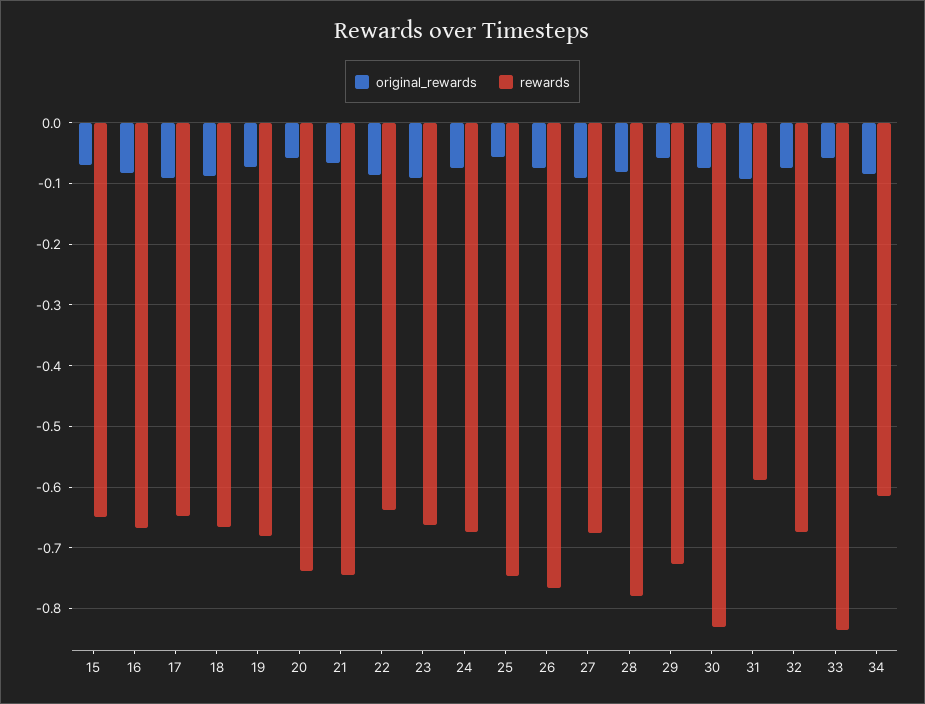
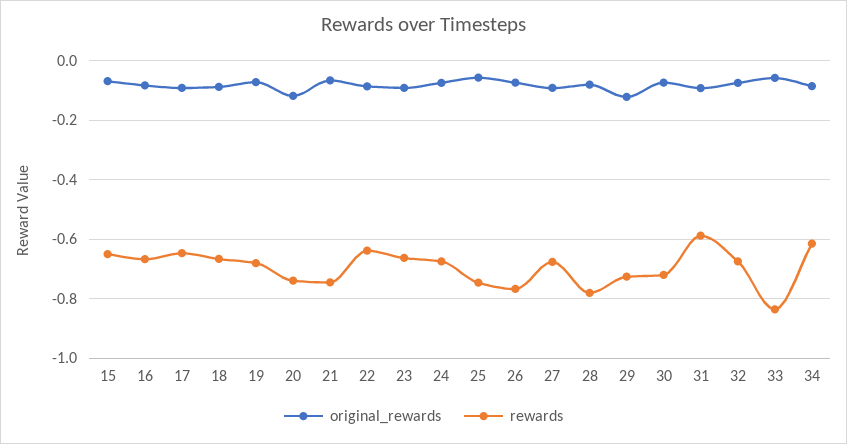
  {
    "original_rewards": {
      "15": -0.07,
      "16": -0.08,
      "17": -0.09,
      "18": -0.09,
      "19": -0.07,
-     "20": -0.06,
+     "20": -0.125,
      "21": -0.07,
      "22": -0.09,
      "23": -0.09,
      "24": -0.07,
      "25": -0.06,
      "26": -0.07,
      "27": -0.09,
      "28": -0.08,
-     "29": -0.06,
+     "29": -0.125,
      "30": -0.07,
      "31": -0.09,
      "32": -0.07,
      "33": -0.06,
      "34": -0.09
    },
    "rewards": {
      "15": -0.65,
      "16": -0.67,
      "17": -0.65,
      "18": -0.67,
      "19": -0.68,
      "20": -0.74,
      "21": -0.75,
      "22": -0.64,
      "23": -0.66,
      "24": -0.67,
      "25": -0.75,
      "26": -0.77,
      "27": -0.68,
      "28": -0.78,
      "29": -0.73,
-     "30": -0.83,
+     "30": -0.725,
      "31": -0.59,
      "32": -0.67,
      "33": -0.84,
      "34": -0.62
    }
  }

